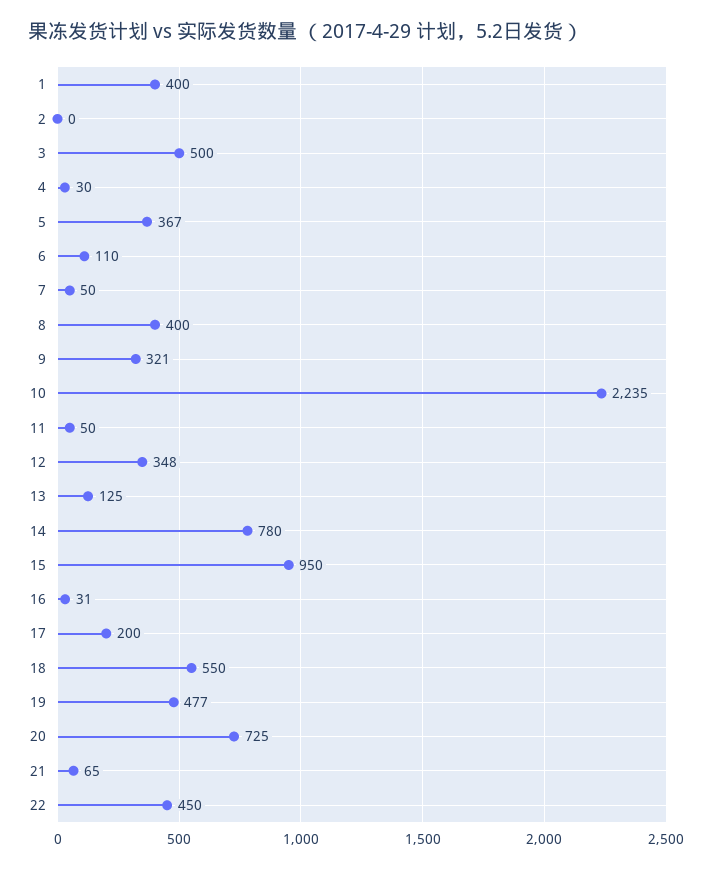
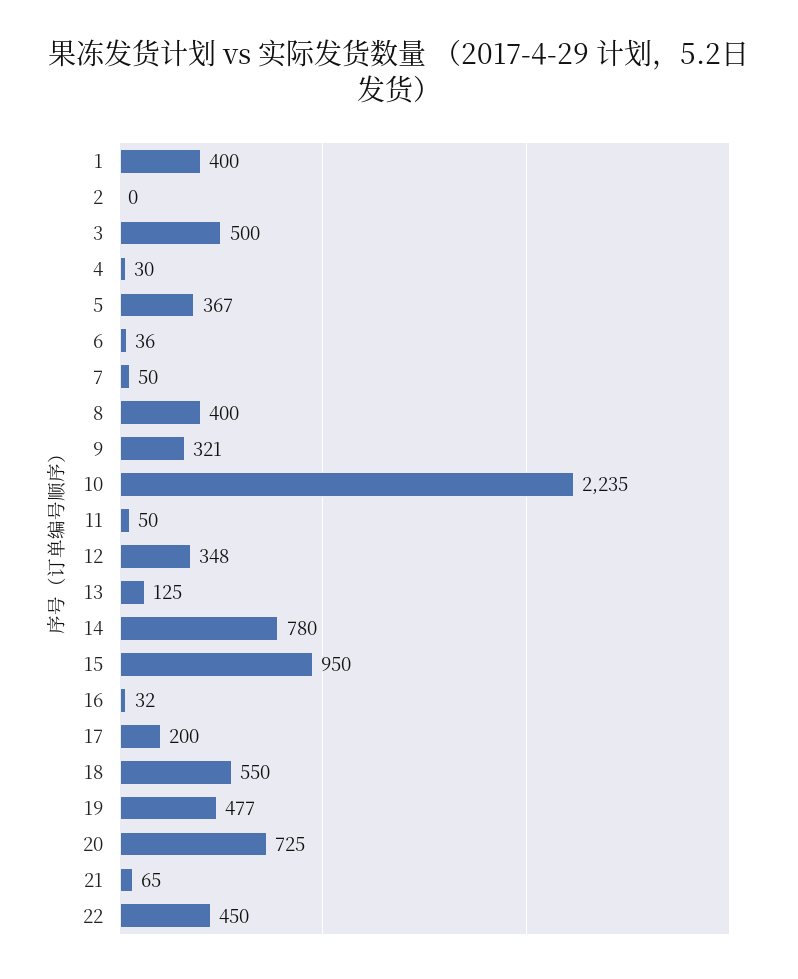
  {
    "1": 400,
    "2": 0,
    "3": 500,
    "4": 30,
    "5": 367,
-   "6": 110,
+   "6": 36,
    "7": 50,
    "8": 400,
    "9": 321,
    "10": 2235,
    "11": 50,
    "12": 348,
    "13": 125,
    "14": 780,
    "15": 950,
-   "16": 31,
+   "16": 32,
    "17": 200,
    "18": 550,
    "19": 477,
    "20": 725,
    "21": 65,
    "22": 450
  }

